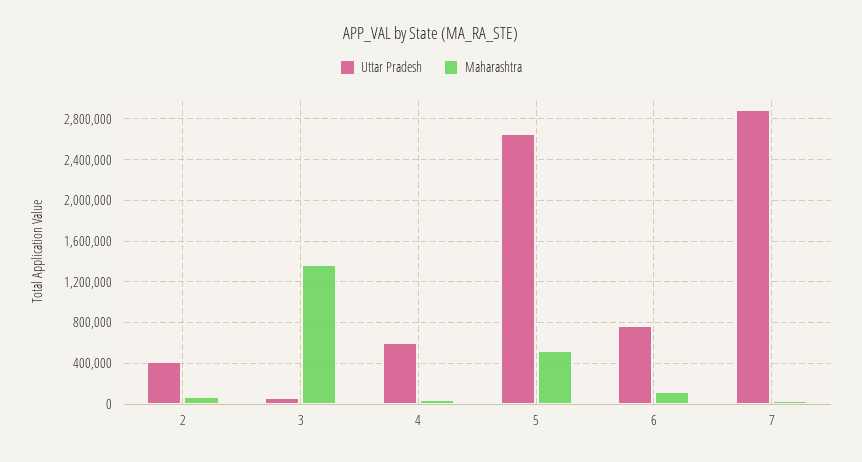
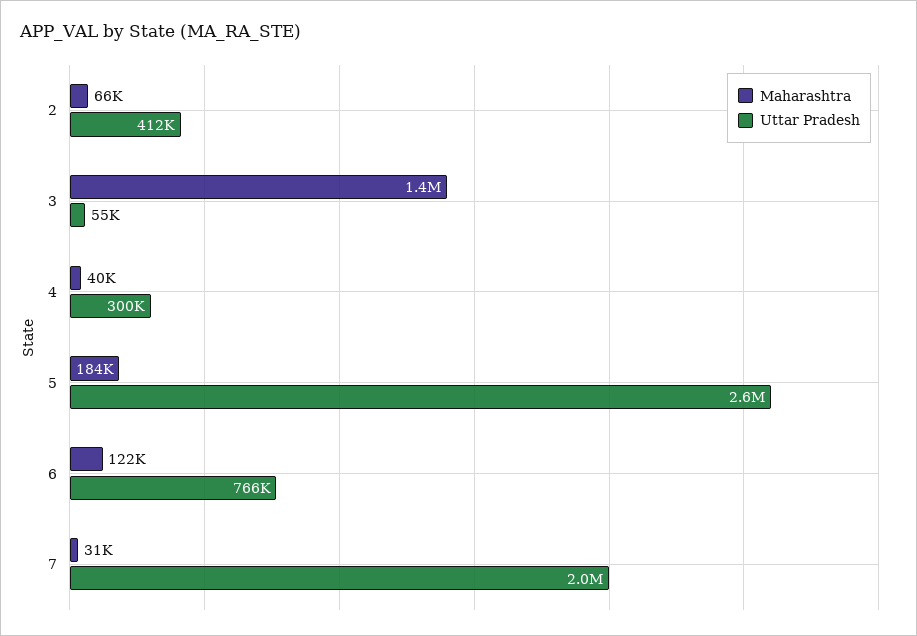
  {
    "Uttar Pradesh": {
      "2": 412000,
      "3": 55000,
-     "4": 600000,
+     "4": 300000,
      "5": 2600000,
      "6": 766000,
-     "7": 2900000
+     "7": 2000000
    },
    "Maharashtra": {
      "2": 66000,
      "3": 1400000,
      "4": 40000,
-     "5": 500000,
+     "5": 184000,
      "6": 122000,
      "7": 31000
    }
  }

